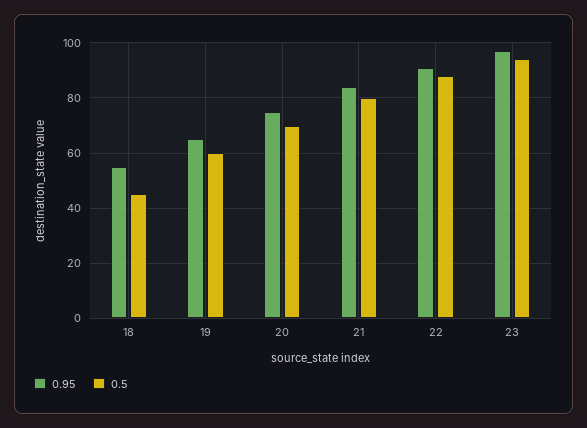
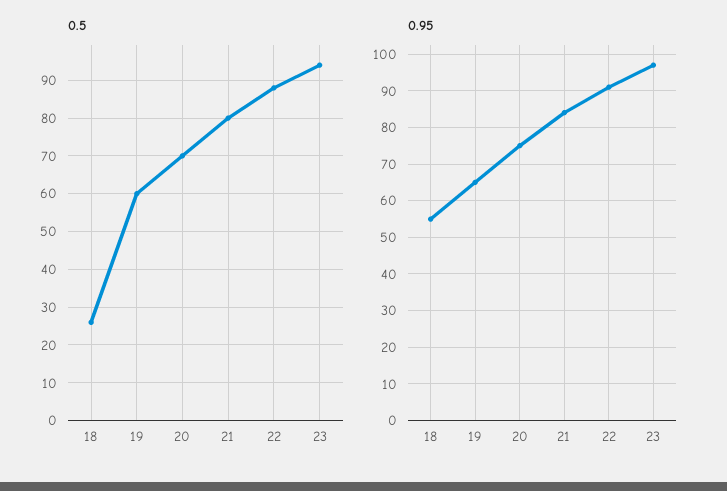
  {
    "0.95": {
      "18": 55,
      "19": 65,
      "20": 75,
      "21": 85,
      "22": 90,
      "23": 95
    },
    "0.5": {
-     "18": 45,
+     "18": 25,
      "19": 60,
      "20": 70,
      "21": 80,
      "22": 90,
      "23": 95
    }
  }

